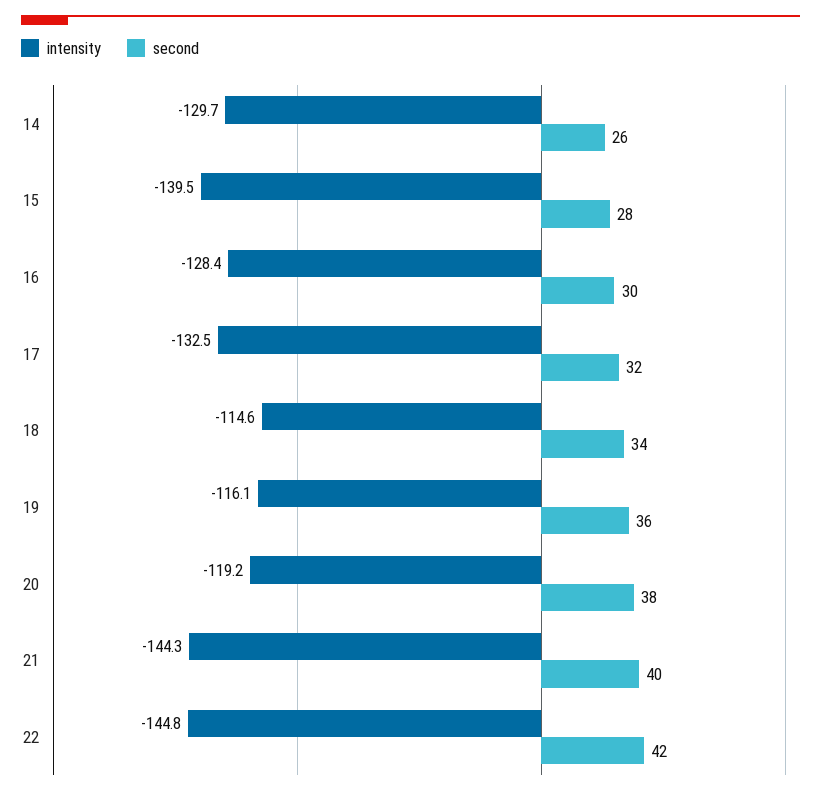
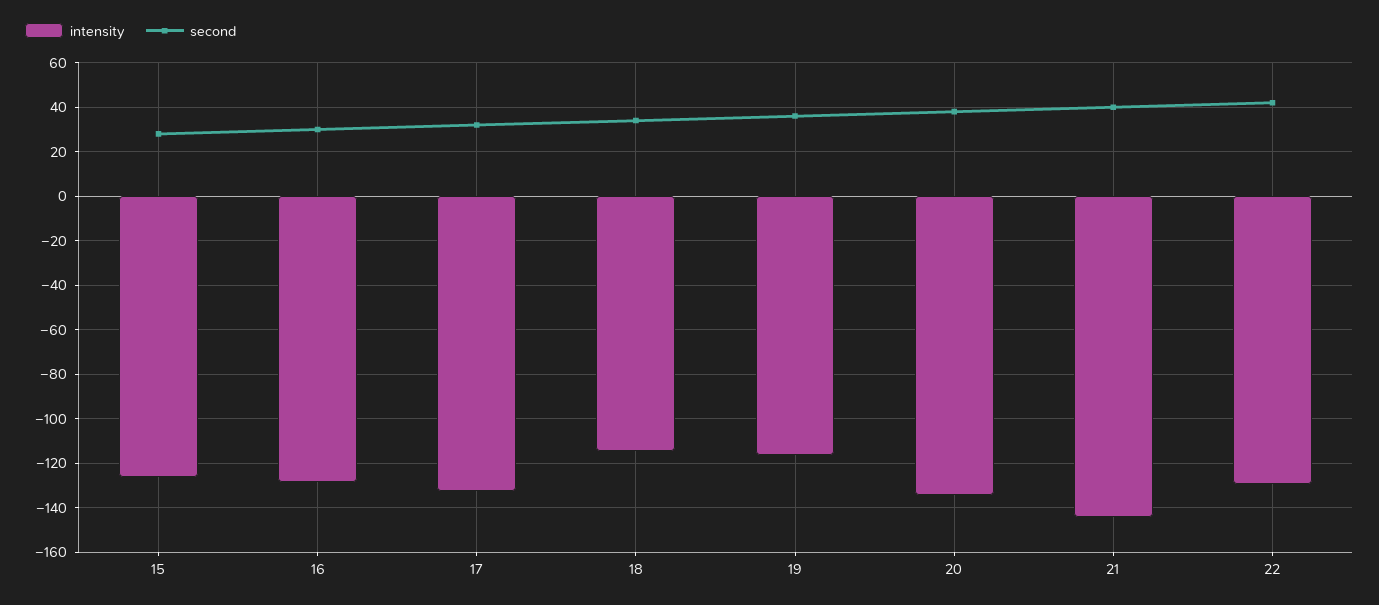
  {
    "intensity": {
-     "14": -129.7,
-     "15": -139.5,
+     "15": -125,
      "16": -128.4,
      "17": -132.5,
      "18": -114.6,
      "19": -116.1,
-     "20": -119.2,
+     "20": -135,
      "21": -144.3,
-     "22": -144.8
+     "22": -130
    },
    "second": {
-     "14": 26,
      "15": 28,
      "16": 30,
      "17": 32,
      "18": 34,
      "19": 36,
      "20": 38,
      "21": 40,
      "22": 42
    }
  }

